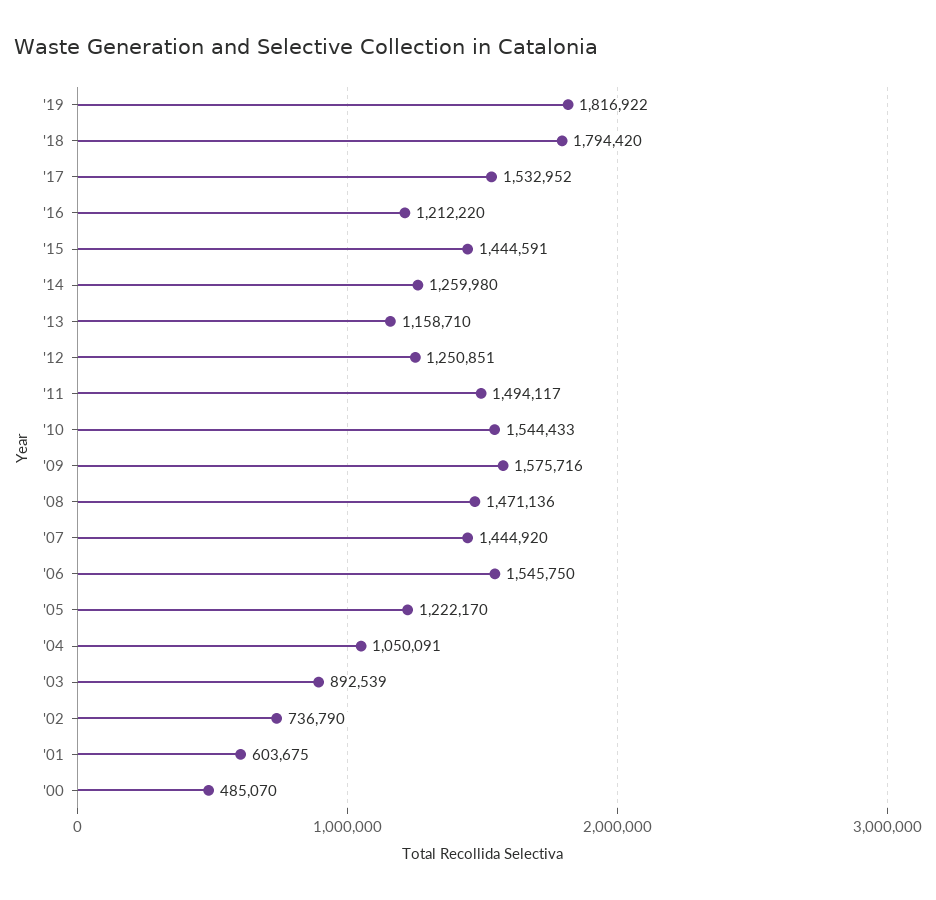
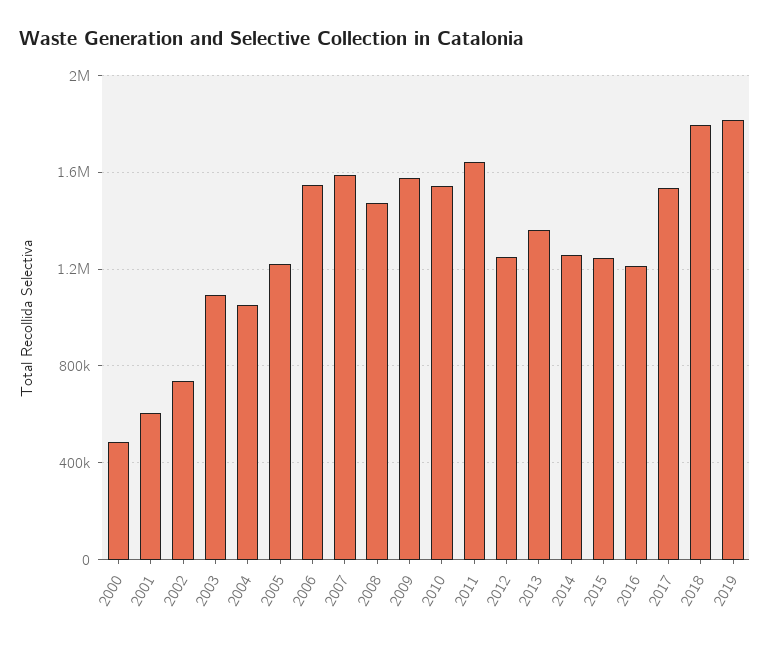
  {
    "'19": 1816922,
    "'18": 1794420,
    "'17": 1532952,
    "'16": 1212220,
-   "'15": 1444591,
+   "'15": 1250000,
    "'14": 1259980,
-   "'13": 1158710,
+   "'13": 1350000,
    "'12": 1250851,
-   "'11": 1494117,
+   "'11": 1650000,
    "'10": 1544433,
    "'09": 1575716,
    "'08": 1471136,
-   "'07": 1444920,
+   "'07": 1600000,
    "'06": 1545750,
    "'05": 1222170,
    "'04": 1050091,
-   "'03": 892539,
+   "'03": 1100000,
    "'02": 736790,
    "'01": 603675,
    "'00": 485070
  }

